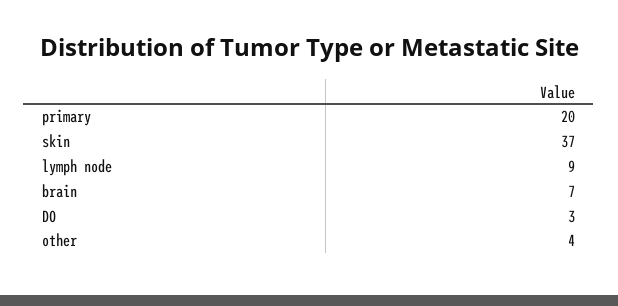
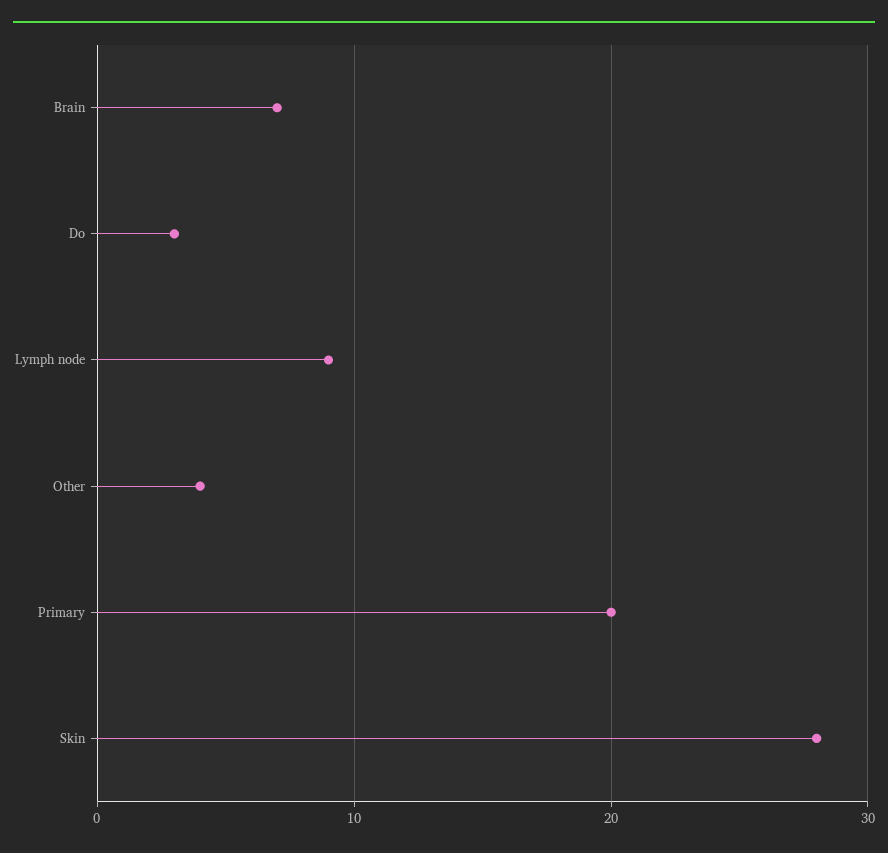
  {
    "primary": 20,
-   "skin": 37,
+   "skin": 28,
    "lymph node": 9,
    "brain": 7,
    "DO": 3,
    "other": 4
  }

